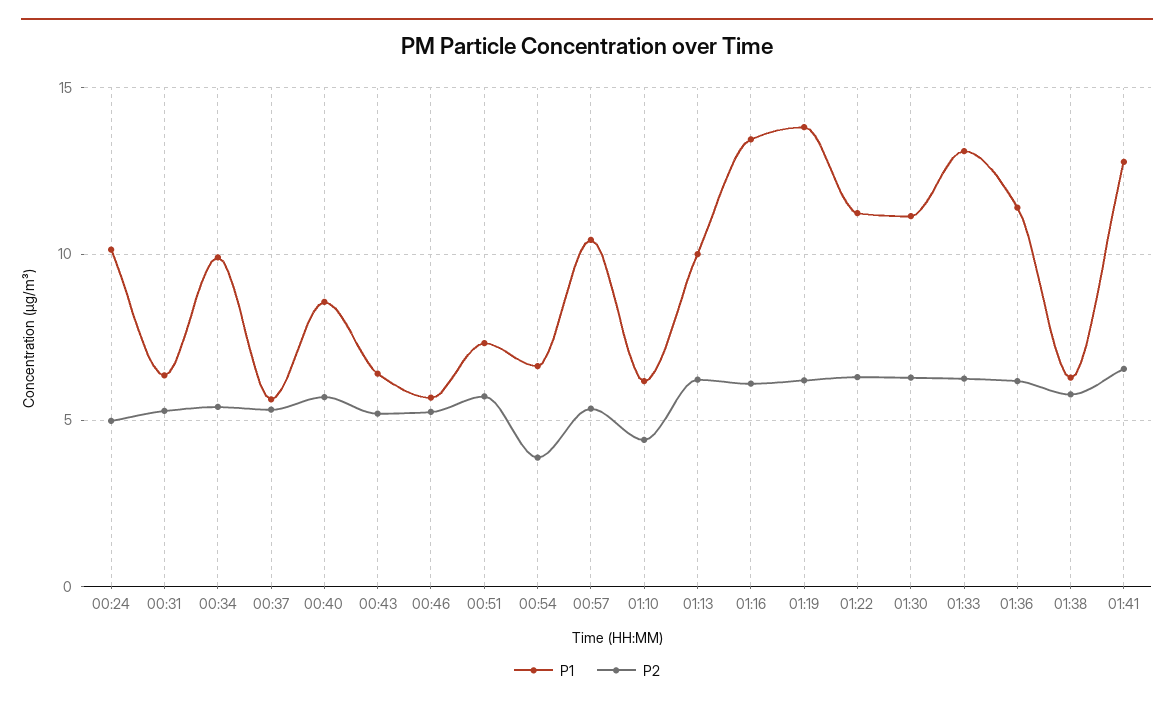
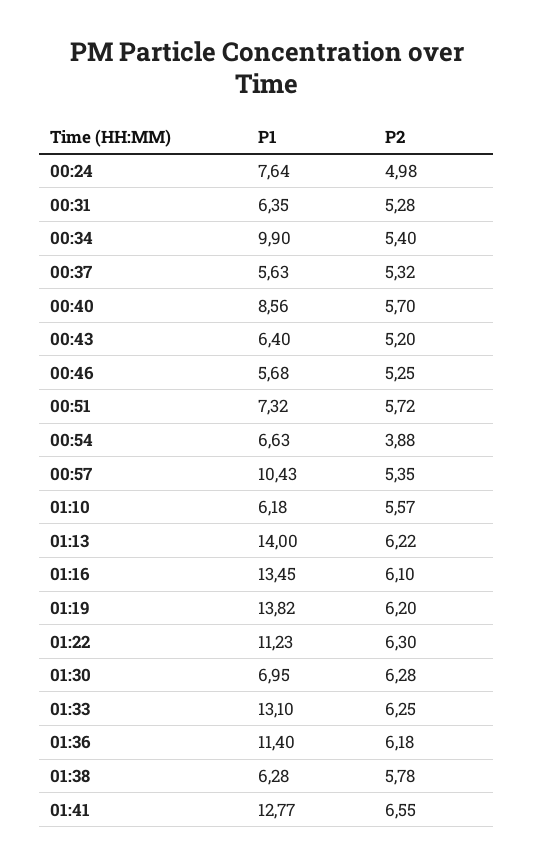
  {
    "P1": {
-     "00:24": 10,
+     "00:24": 7.64,
      "00:31": 6.35,
      "00:34": 9.9,
      "00:37": 5.63,
      "00:40": 8.56,
      "00:43": 6.4,
      "00:46": 5.68,
      "00:51": 7.32,
      "00:54": 6.63,
      "00:57": 10.43,
      "01:10": 6.18,
-     "01:13": 10,
+     "01:13": 14,
      "01:16": 13.45,
      "01:19": 13.82,
      "01:22": 11.23,
-     "01:30": 11,
+     "01:30": 6.95,
      "01:33": 13.1,
      "01:36": 11.4,
      "01:38": 6.28,
      "01:41": 12.77
    },
    "P2": {
      "00:24": 4.98,
      "00:31": 5.28,
      "00:34": 5.4,
      "00:37": 5.32,
      "00:40": 5.7,
      "00:43": 5.2,
      "00:46": 5.25,
      "00:51": 5.72,
      "00:54": 3.88,
      "00:57": 5.35,
-     "01:10": 4.5,
+     "01:10": 5.57,
      "01:13": 6.22,
      "01:16": 6.1,
      "01:19": 6.2,
      "01:22": 6.3,
      "01:30": 6.28,
      "01:33": 6.25,
      "01:36": 6.18,
      "01:38": 5.78,
      "01:41": 6.55
    }
  }

